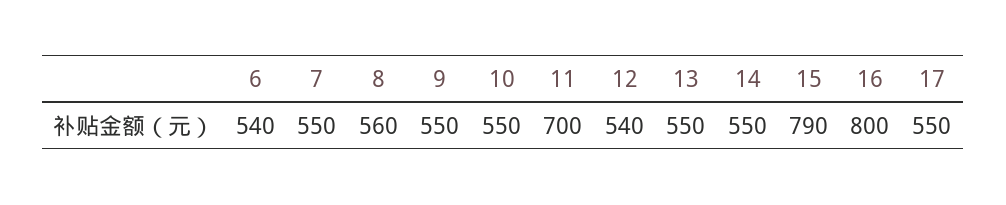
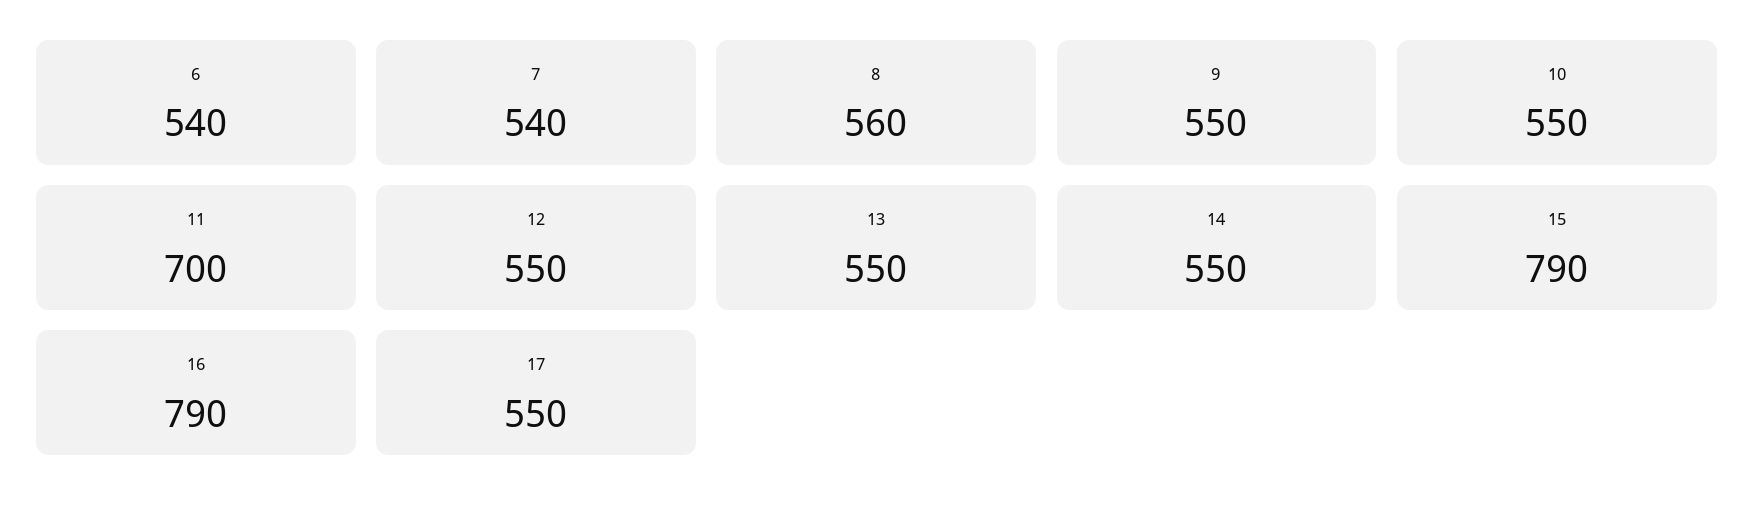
  {
    "6": 540,
-   "7": 550,
+   "7": 540,
    "8": 560,
    "9": 550,
    "10": 550,
    "11": 700,
-   "12": 540,
+   "12": 550,
    "13": 550,
    "14": 550,
    "15": 790,
-   "16": 800,
+   "16": 790,
    "17": 550
  }

